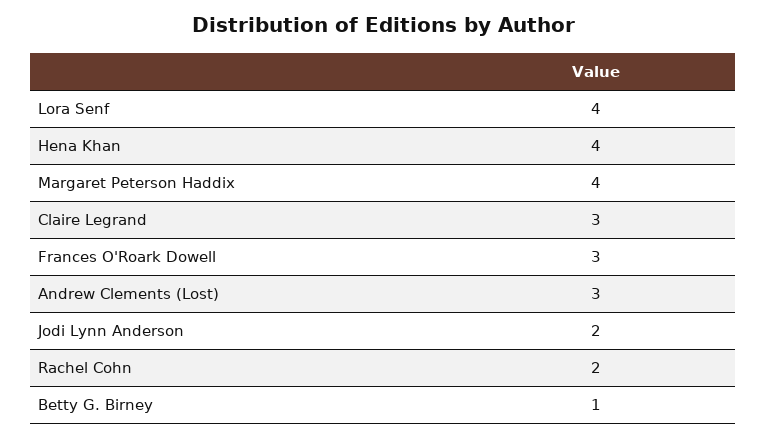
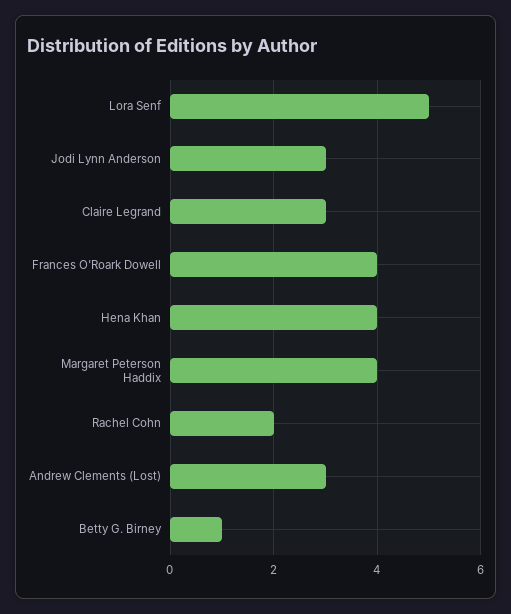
  {
-   "Lora Senf": 4,
+   "Lora Senf": 5,
    "Hena Khan": 4,
    "Margaret Peterson Haddix": 4,
    "Claire Legrand": 3,
-   "Frances O'Roark Dowell": 3,
+   "Frances O'Roark Dowell": 4,
    "Andrew Clements (Lost)": 3,
-   "Jodi Lynn Anderson": 2,
+   "Jodi Lynn Anderson": 3,
    "Rachel Cohn": 2,
    "Betty G. Birney": 1
  }

